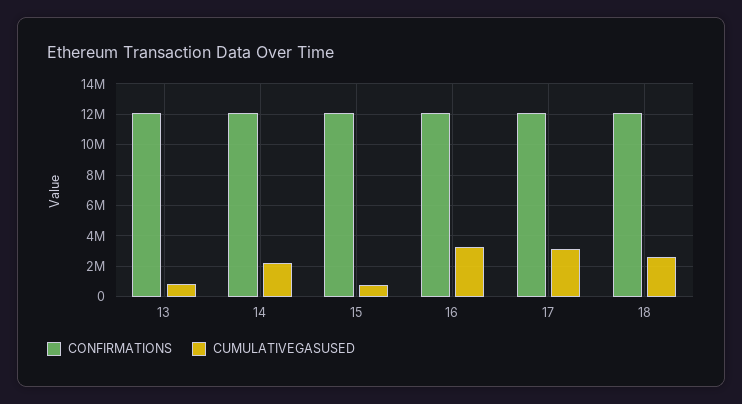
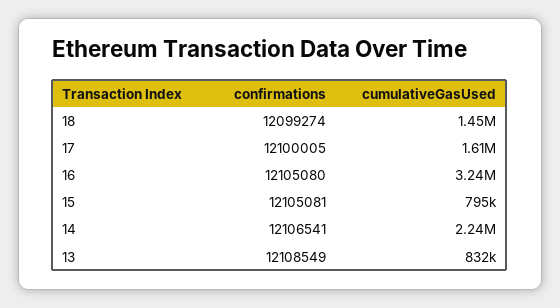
  {
    "CONFIRMATIONS": {
      "13": 12108549,
      "14": 12106541,
      "15": 12105081,
      "16": 12105080,
      "17": 12100005,
      "18": 12099274
    },
    "CUMULATIVEGASUSED": {
      "13": 832000,
      "14": 2240000,
      "15": 795000,
      "16": 3240000,
-     "17": 3000000,
+     "17": 1610000,
-     "18": 2500000
+     "18": 1450000
    }
  }

